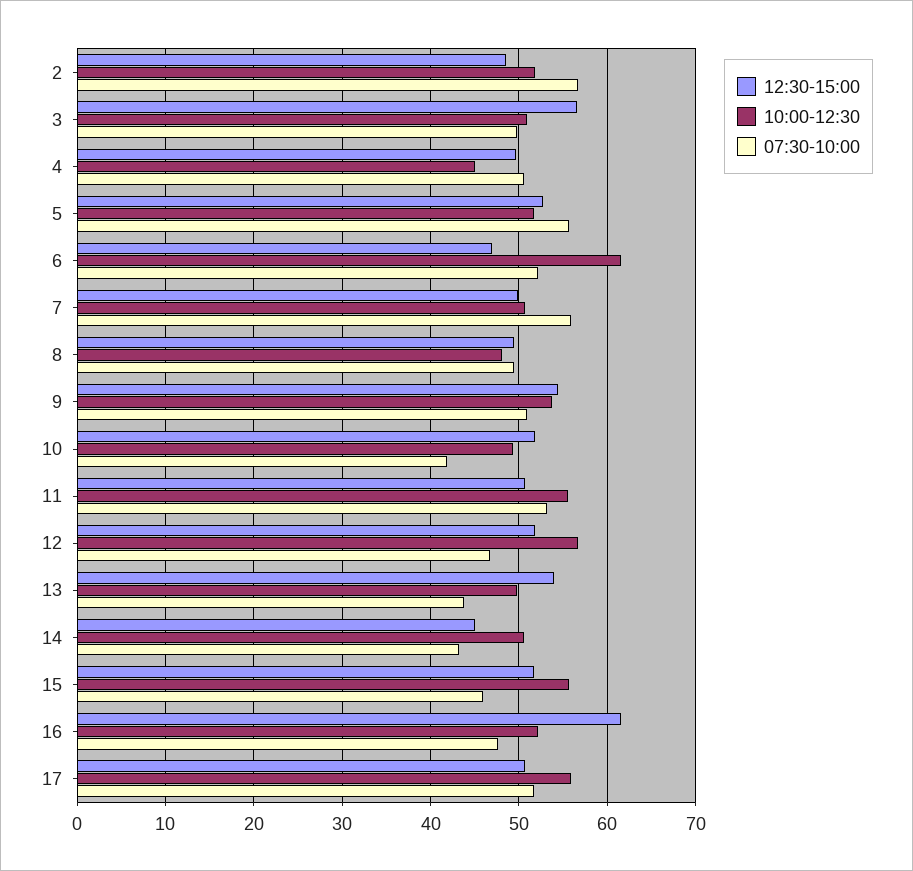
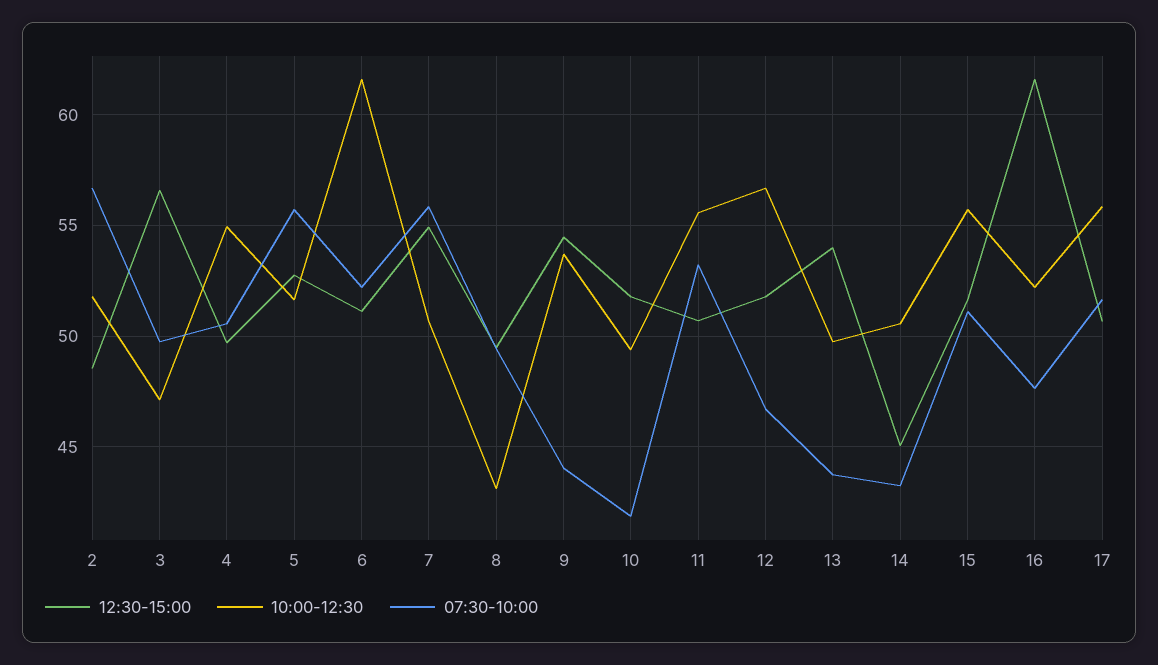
  {
    "12:30-15:00": {
      "2": 48.5,
      "3": 56.5,
      "4": 49.5,
      "5": 53,
-     "6": 47,
+     "6": 51,
-     "7": 50,
+     "7": 55,
      "8": 49.5,
      "9": 54.5,
      "10": 52,
      "11": 50.5,
      "12": 52,
      "13": 54,
      "14": 45,
      "15": 51.5,
      "16": 61.5,
      "17": 50.5
    },
    "10:00-12:30": {
      "2": 52,
-     "3": 51,
+     "3": 47,
-     "4": 45,
+     "4": 55,
      "5": 51.5,
      "6": 61.5,
      "7": 50.5,
-     "8": 48,
+     "8": 43,
      "9": 53.5,
      "10": 49.5,
      "11": 55.5,
      "12": 56.5,
      "13": 50,
      "14": 50.5,
      "15": 55.5,
      "16": 52,
      "17": 56
    },
    "07:30-10:00": {
      "2": 56.5,
      "3": 50,
      "4": 50.5,
      "5": 55.5,
      "6": 52,
      "7": 56,
      "8": 49.5,
-     "9": 51,
+     "9": 44,
      "10": 42,
      "11": 53,
      "12": 46.5,
      "13": 44,
      "14": 43.5,
-     "15": 46,
+     "15": 51,
      "16": 47.5,
      "17": 51.5
    }
  }

